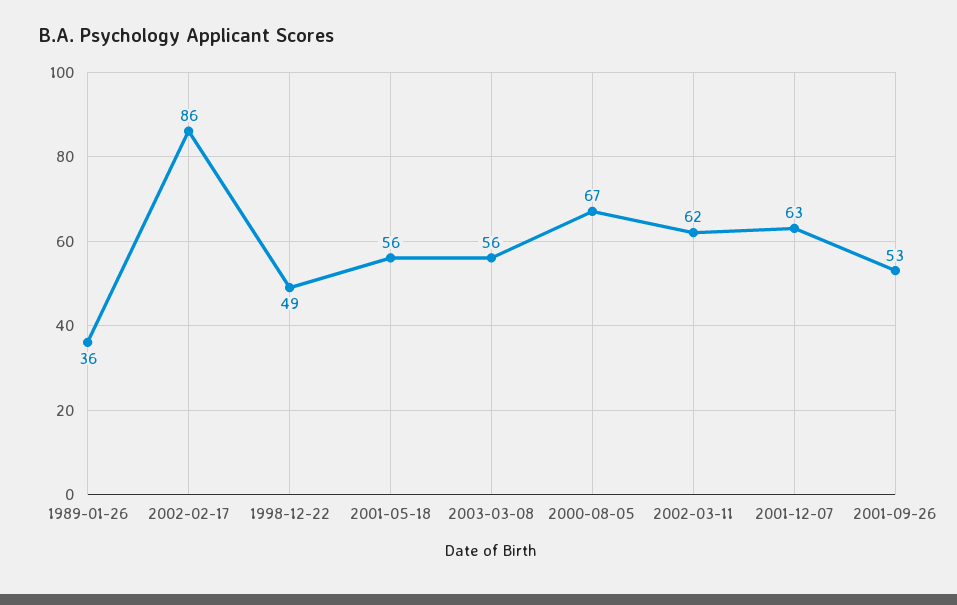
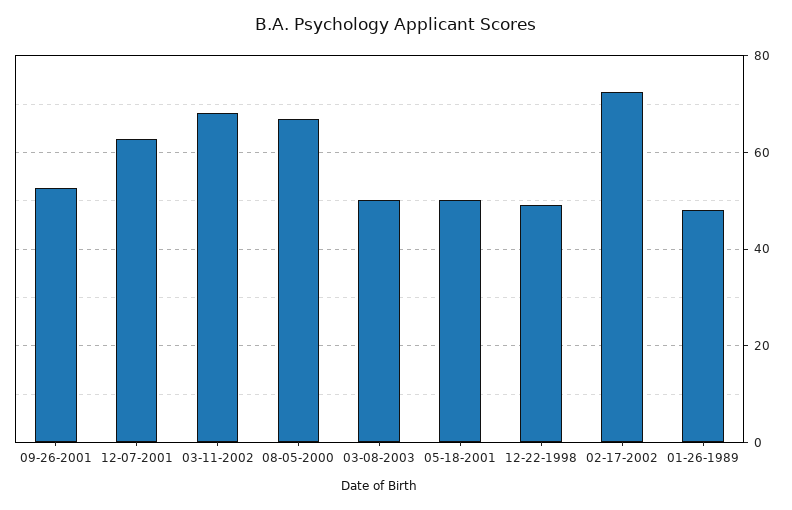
  {
-   "1989-01-26": 36,
+   "1989-01-26": 48,
-   "2002-02-17": 86,
+   "2002-02-17": 72,
    "1998-12-22": 49,
-   "2001-05-18": 56,
+   "2001-05-18": 50,
-   "2003-03-08": 56,
+   "2003-03-08": 50,
    "2000-08-05": 67,
-   "2002-03-11": 62,
+   "2002-03-11": 68,
    "2001-12-07": 63,
    "2001-09-26": 53
  }

